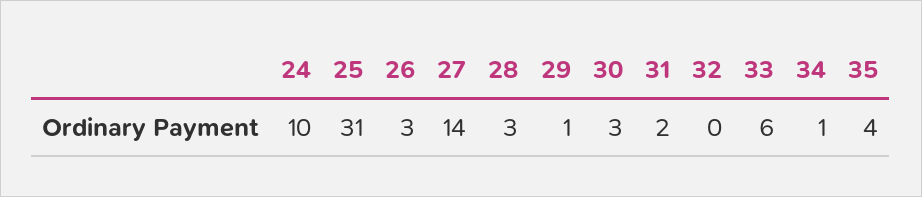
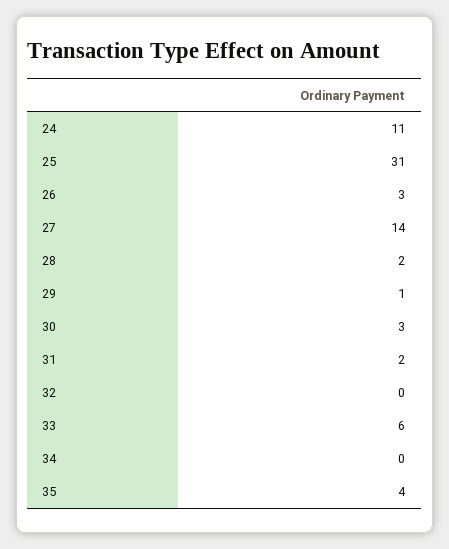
  {
-   "24": 10,
+   "24": 11,
    "25": 31,
    "26": 3,
    "27": 14,
-   "28": 3,
+   "28": 2,
    "29": 1,
    "30": 3,
    "31": 2,
    "32": 0,
    "33": 6,
-   "34": 1,
+   "34": 0,
    "35": 4
  }

